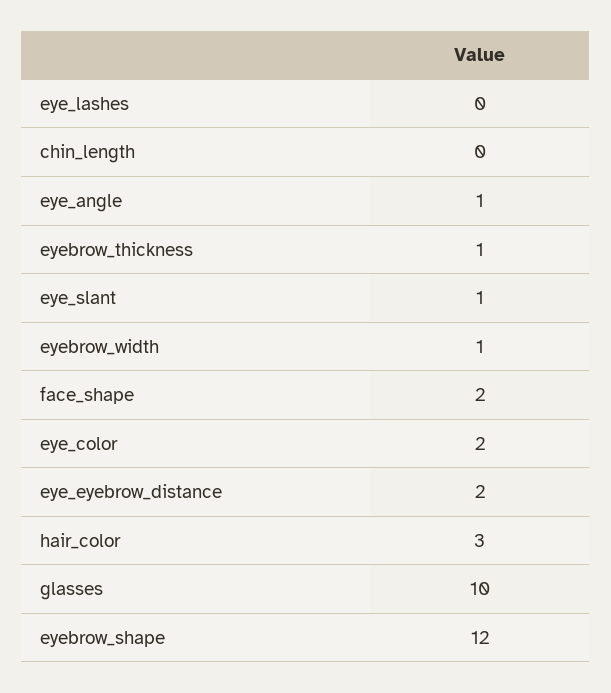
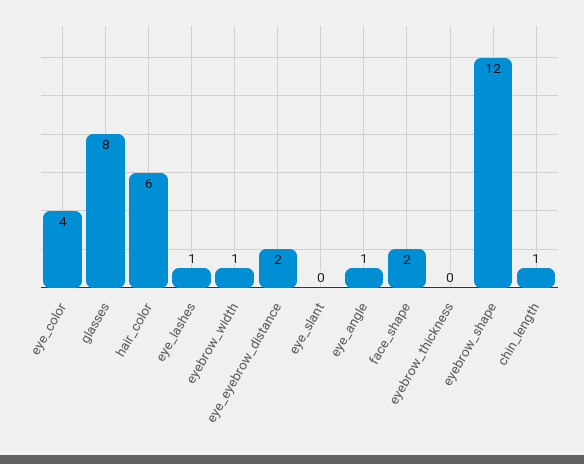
  {
-   "eye_lashes": 0,
+   "eye_lashes": 1,
-   "chin_length": 0,
+   "chin_length": 1,
    "eye_angle": 1,
-   "eyebrow_thickness": 1,
+   "eyebrow_thickness": 0,
-   "eye_slant": 1,
+   "eye_slant": 0,
    "eyebrow_width": 1,
    "face_shape": 2,
-   "eye_color": 2,
+   "eye_color": 4,
    "eye_eyebrow_distance": 2,
-   "hair_color": 3,
+   "hair_color": 6,
-   "glasses": 10,
+   "glasses": 8,
    "eyebrow_shape": 12
  }

